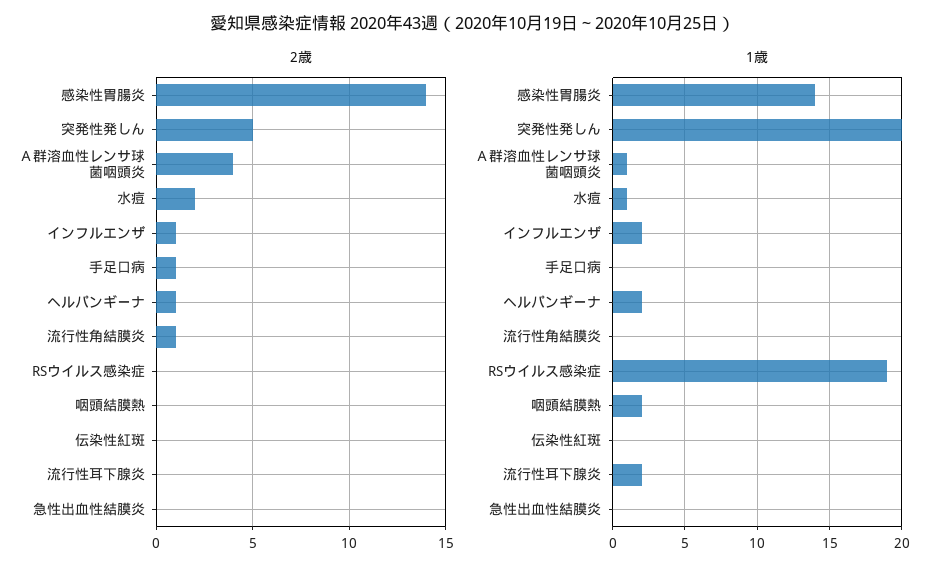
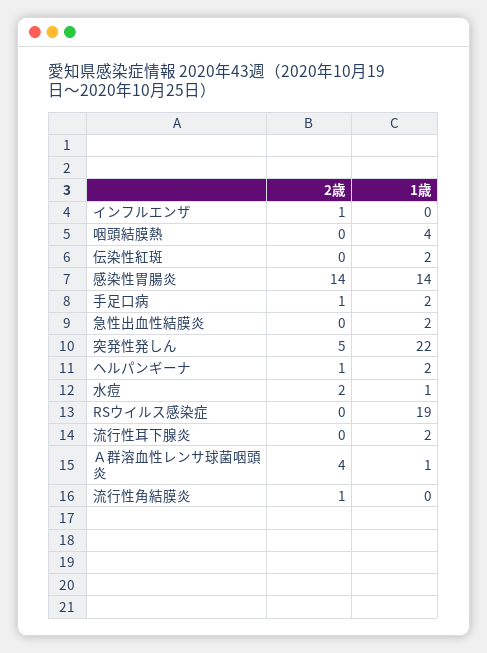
  {
    "2歳": {
      "感染性胃腸炎": 14,
      "突発性発しん": 5,
      "Ａ群溶血性レンサ球菌咽頭炎": 4,
      "水痘": 2,
      "インフルエンザ": 1,
      "手足口病": 1,
      "ヘルパンギーナ": 1,
      "流行性角結膜炎": 1,
      "RSウイルス感染症": 0,
      "咽頭結膜熱": 0,
      "伝染性紅斑": 0,
      "流行性耳下腺炎": 0,
      "急性出血性結膜炎": 0
    },
    "1歳": {
      "感染性胃腸炎": 14,
-     "突発性発しん": 20,
+     "突発性発しん": 22,
      "Ａ群溶血性レンサ球菌咽頭炎": 1,
      "水痘": 1,
-     "インフルエンザ": 2,
+     "インフルエンザ": 0,
-     "手足口病": 0,
+     "手足口病": 2,
      "ヘルパンギーナ": 2,
      "流行性角結膜炎": 0,
      "RSウイルス感染症": 19,
-     "咽頭結膜熱": 2,
+     "咽頭結膜熱": 4,
-     "伝染性紅斑": 0,
+     "伝染性紅斑": 2,
      "流行性耳下腺炎": 2,
-     "急性出血性結膜炎": 0
+     "急性出血性結膜炎": 2
    }
  }

